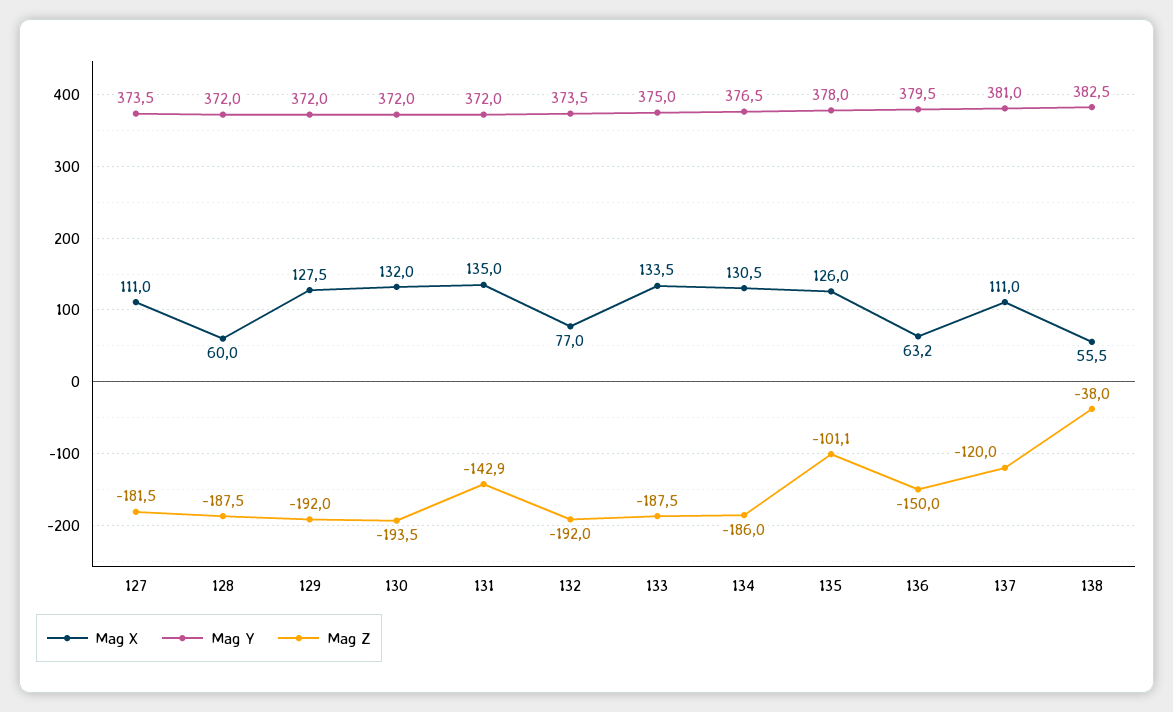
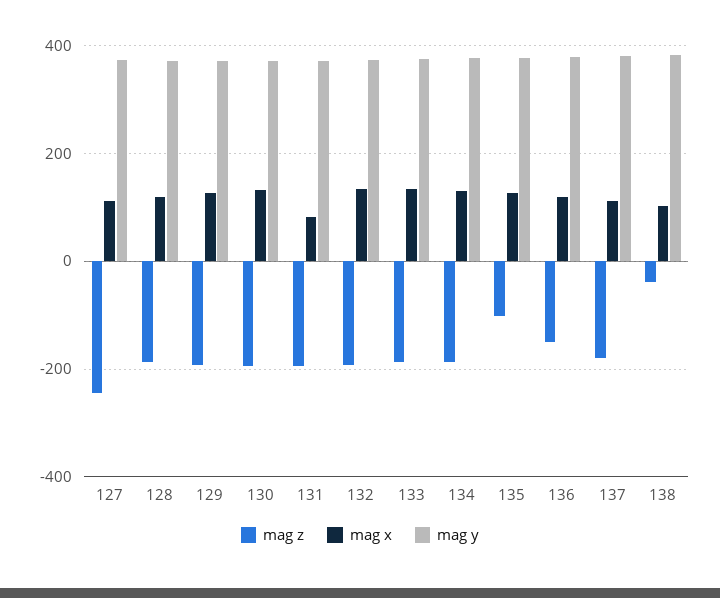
  {
    "Mag X": {
      "127": 111,
-     "128": 60,
+     "128": 120,
      "129": 127.5,
      "130": 132,
-     "131": 135,
+     "131": 80,
-     "132": 77,
+     "132": 140,
      "133": 133.5,
      "134": 130.5,
      "135": 126,
-     "136": 63.2,
+     "136": 120,
      "137": 111,
-     "138": 55.5
+     "138": 100
    },
    "Mag Y": {
      "127": 373.5,
      "128": 372,
      "129": 372,
      "130": 372,
      "131": 372,
      "132": 373.5,
      "133": 375,
      "134": 376.5,
      "135": 378,
      "136": 379.5,
      "137": 381,
      "138": 382.5
    },
    "Mag Z": {
-     "127": -181.5,
+     "127": -240,
      "128": -187.5,
      "129": -192,
      "130": -193.5,
-     "131": -142.9,
+     "131": -200,
      "132": -192,
      "133": -187.5,
      "134": -186,
      "135": -101.1,
      "136": -150,
-     "137": -120,
+     "137": -180,
      "138": -38
    }
  }

